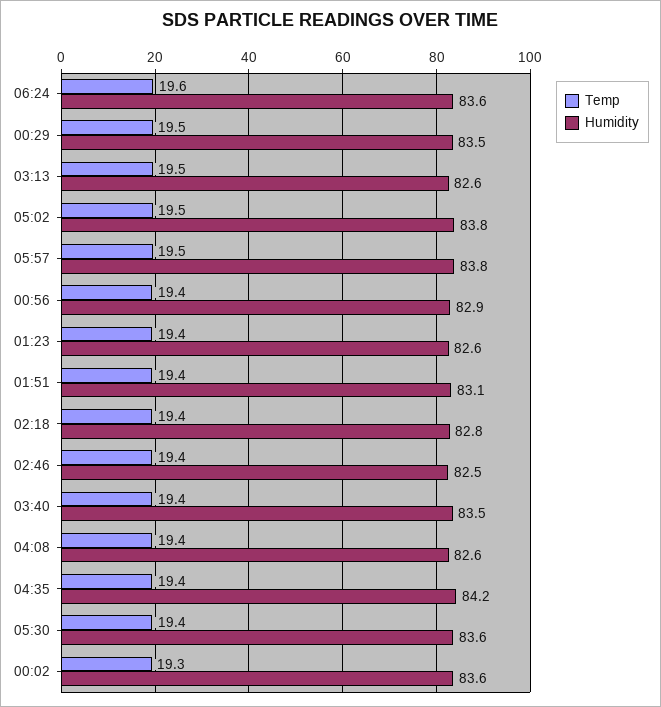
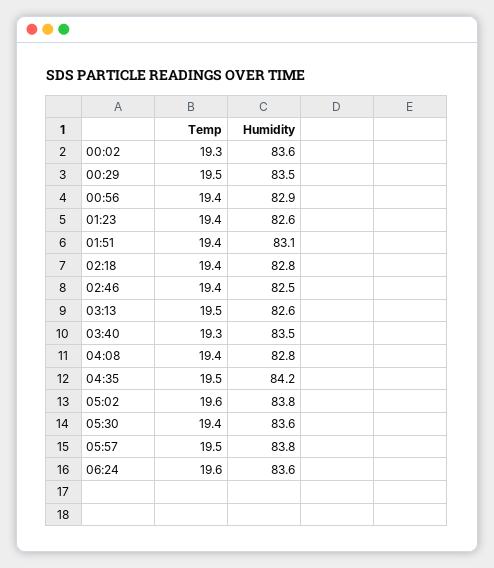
  {
    "Temp": {
      "06:24": 19.6,
      "00:29": 19.5,
      "03:13": 19.5,
-     "05:02": 19.5,
+     "05:02": 19.6,
      "05:57": 19.5,
      "00:56": 19.4,
      "01:23": 19.4,
      "01:51": 19.4,
      "02:18": 19.4,
      "02:46": 19.4,
-     "03:40": 19.4,
+     "03:40": 19.3,
      "04:08": 19.4,
-     "04:35": 19.4,
+     "04:35": 19.5,
      "05:30": 19.4,
      "00:02": 19.3
    },
    "Humidity": {
      "06:24": 83.6,
      "00:29": 83.5,
      "03:13": 82.6,
      "05:02": 83.8,
      "05:57": 83.8,
      "00:56": 82.9,
      "01:23": 82.6,
      "01:51": 83.1,
      "02:18": 82.8,
      "02:46": 82.5,
      "03:40": 83.5,
-     "04:08": 82.6,
+     "04:08": 82.8,
      "04:35": 84.2,
      "05:30": 83.6,
      "00:02": 83.6
    }
  }

